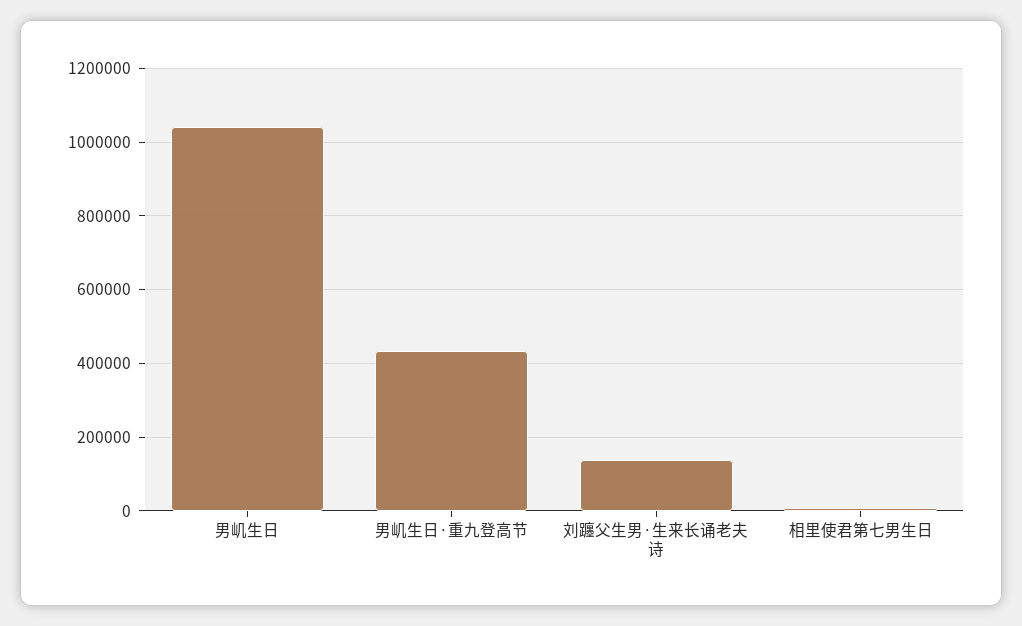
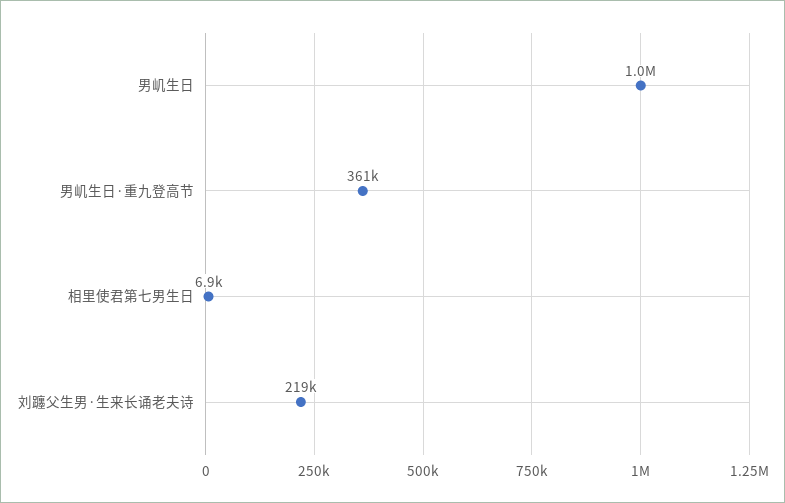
  {
    "男㞦生日": 1000000,
-   "男㞦生日·重九登高节": 440000,
+   "男㞦生日·重九登高节": 361000,
-   "刘躔父生男·生来长诵老夫诗": 140000,
+   "刘躔父生男·生来长诵老夫诗": 219000,
    "相里使君第七男生日": 6900
  }

